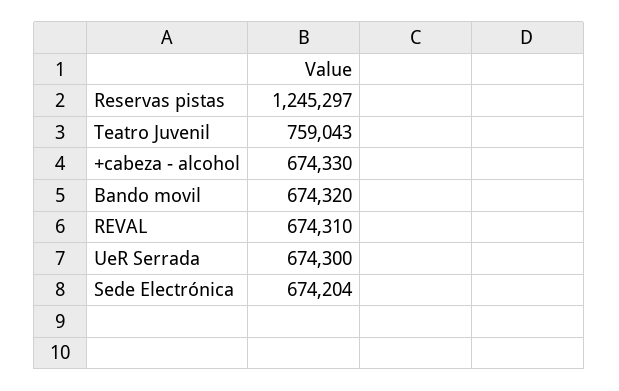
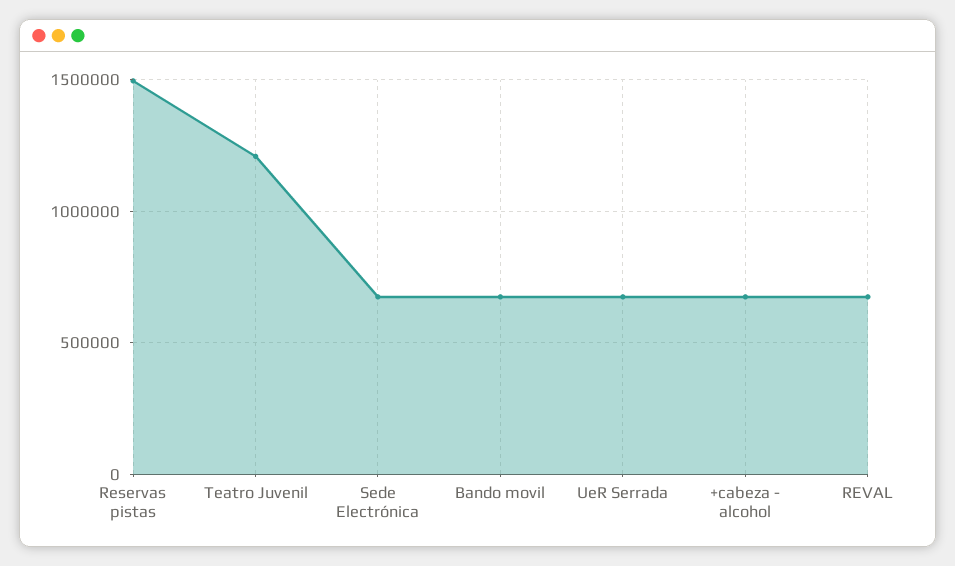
  {
-   "Reservas pistas": 1245297,
+   "Reservas pistas": 1500000,
-   "Teatro Juvenil": 759043,
+   "Teatro Juvenil": 1200000,
    "+cabeza - alcohol": 674330,
    "Bando movil": 674320,
    "REVAL": 674310,
    "UeR Serrada": 674300,
    "Sede Electrónica": 674204
  }

